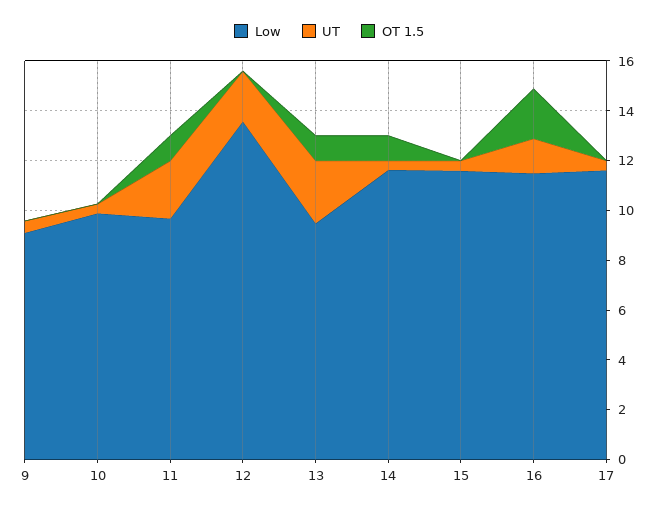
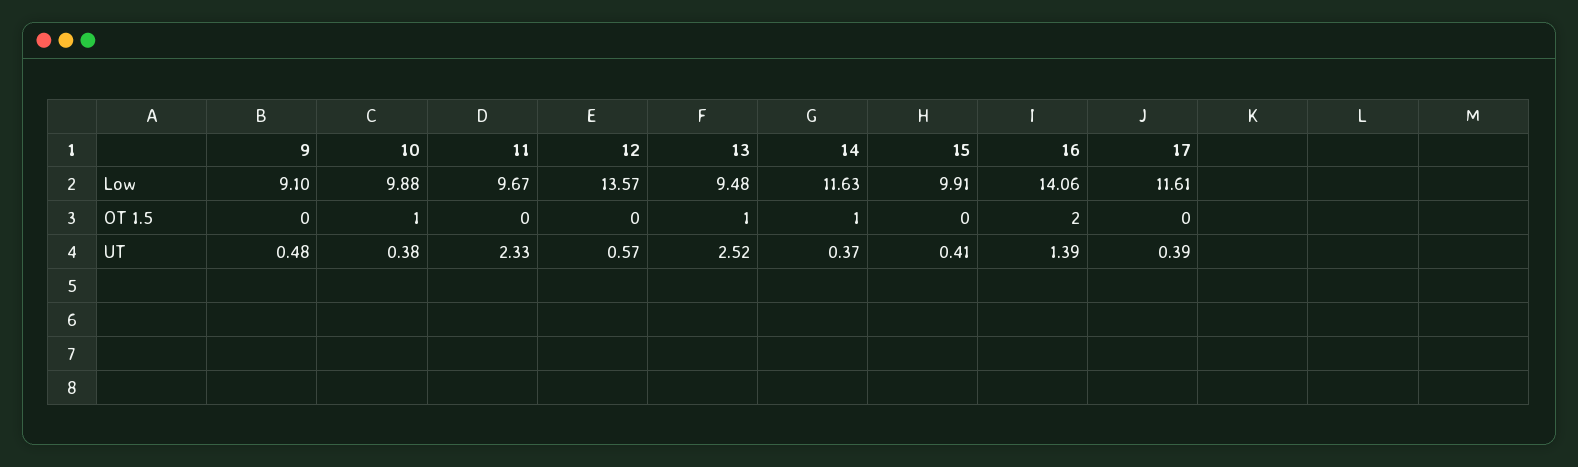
  {
    "Low": {
      "9": 9.1,
      "10": 9.88,
      "11": 9.67,
      "12": 13.57,
      "13": 9.48,
      "14": 11.63,
-     "15": 11.5,
+     "15": 9.91,
-     "16": 11.5,
+     "16": 14.06,
      "17": 11.61
    },
    "UT": {
      "9": 0.48,
      "10": 0.38,
      "11": 2.33,
-     "12": 2,
+     "12": 0.57,
      "13": 2.52,
      "14": 0.37,
      "15": 0.41,
      "16": 1.39,
      "17": 0.39
    },
    "OT 1.5": {
      "9": 0,
-     "10": 0,
+     "10": 1,
-     "11": 1,
+     "11": 0,
      "12": 0,
      "13": 1,
      "14": 1,
      "15": 0,
      "16": 2,
      "17": 0
    }
  }

